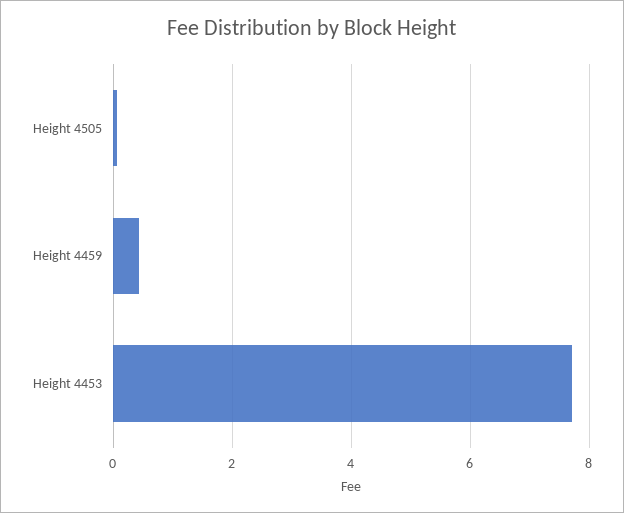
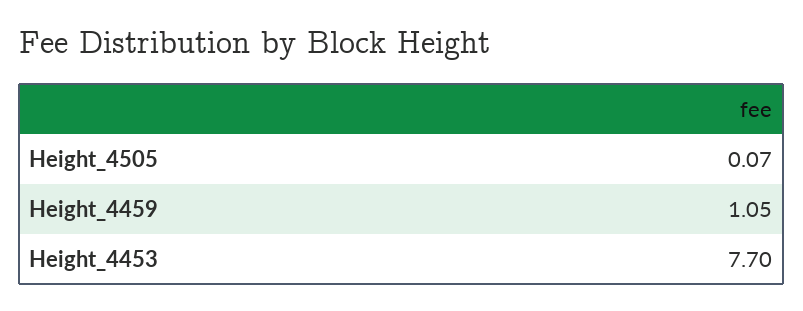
  {
    "Height 4505": 0.07,
-   "Height 4459": 0.4,
+   "Height 4459": 1.05,
    "Height 4453": 7.7
  }

